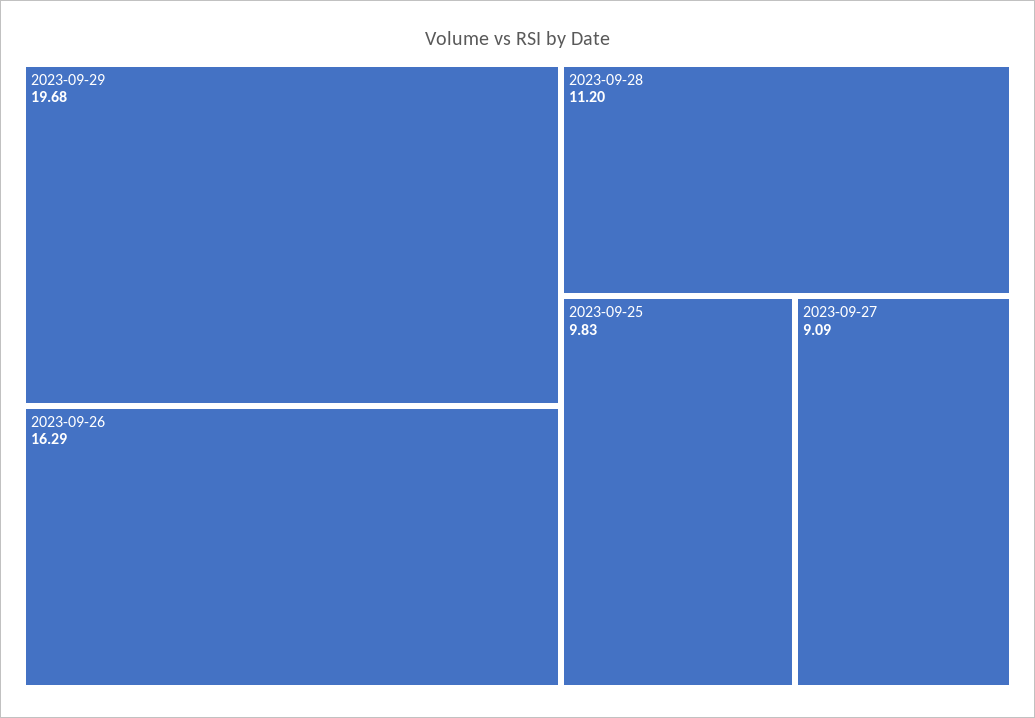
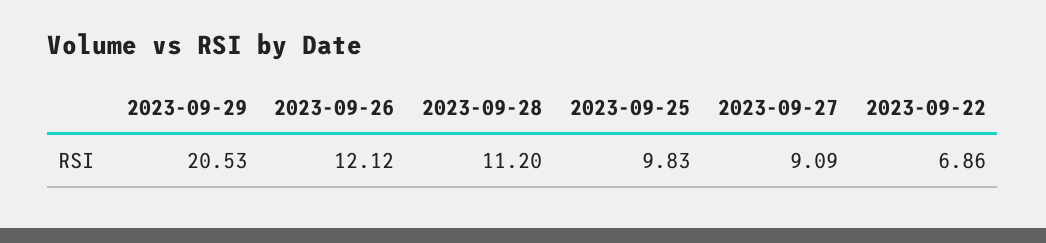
  {
-   "2023-09-29": 19.68,
+   "2023-09-29": 20.53,
-   "2023-09-26": 16.29,
+   "2023-09-26": 12.12,
    "2023-09-28": 11.2,
    "2023-09-25": 9.83,
-   "2023-09-27": 9.09
+   "2023-09-27": 9.09,
+   "2023-09-22": 6.86
  }

